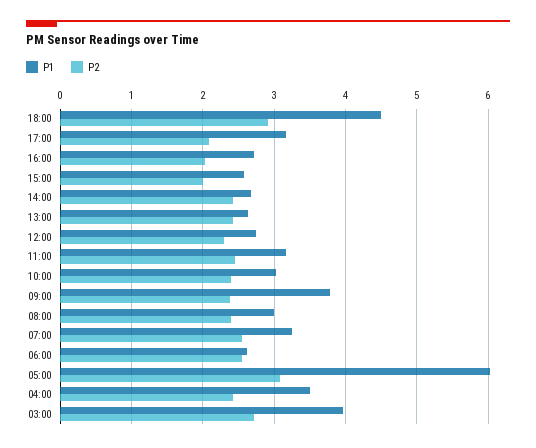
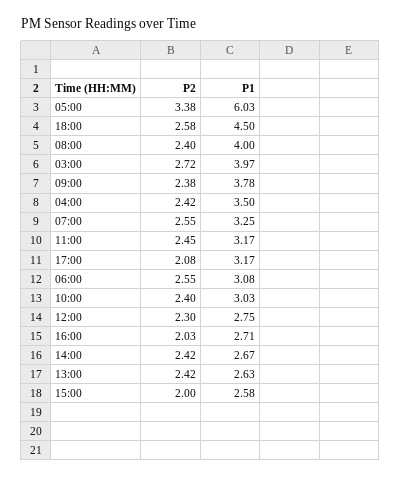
  {
    "P1": {
      "18:00": 4.5,
      "17:00": 3.17,
      "16:00": 2.71,
      "15:00": 2.58,
      "14:00": 2.67,
      "13:00": 2.63,
      "12:00": 2.75,
      "11:00": 3.17,
      "10:00": 3.03,
      "09:00": 3.78,
-     "08:00": 3,
+     "08:00": 4,
      "07:00": 3.25,
-     "06:00": 2.6,
+     "06:00": 3.08,
      "05:00": 6.03,
      "04:00": 3.5,
      "03:00": 3.97
    },
    "P2": {
-     "18:00": 2.9,
+     "18:00": 2.58,
      "17:00": 2.08,
      "16:00": 2.03,
      "15:00": 2,
      "14:00": 2.42,
      "13:00": 2.42,
      "12:00": 2.3,
      "11:00": 2.45,
      "10:00": 2.4,
      "09:00": 2.38,
      "08:00": 2.4,
      "07:00": 2.55,
      "06:00": 2.55,
-     "05:00": 3.1,
+     "05:00": 3.38,
      "04:00": 2.42,
      "03:00": 2.72
    }
  }

